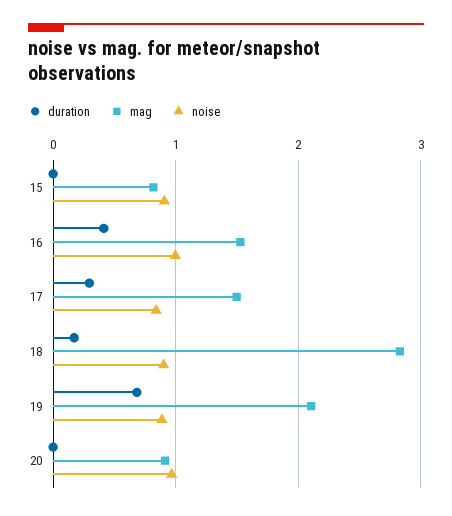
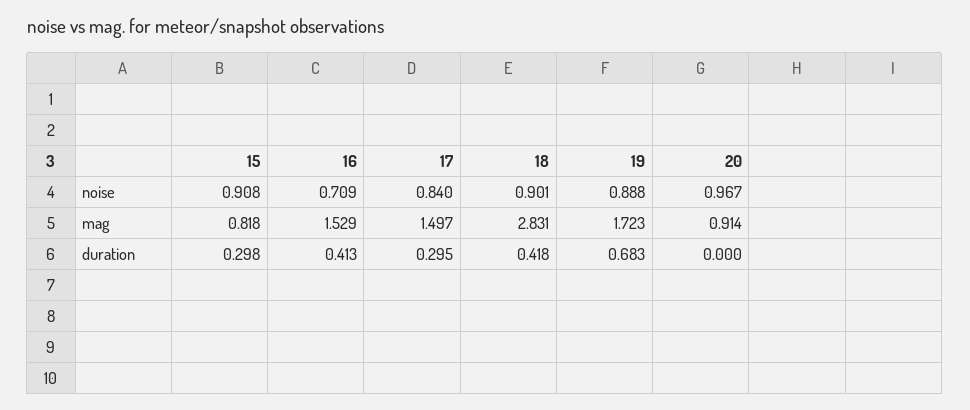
  {
    "duration": {
-     "15": 0,
+     "15": 0.298,
      "16": 0.413,
      "17": 0.295,
-     "18": 0.2,
+     "18": 0.418,
      "19": 0.683,
      "20": 0
    },
    "mag": {
      "15": 0.818,
      "16": 1.529,
      "17": 1.497,
      "18": 2.831,
-     "19": 2.1,
+     "19": 1.723,
      "20": 0.914
    },
    "noise": {
      "15": 0.908,
-     "16": 1,
+     "16": 0.709,
      "17": 0.84,
      "18": 0.901,
      "19": 0.888,
      "20": 0.967
    }
  }

